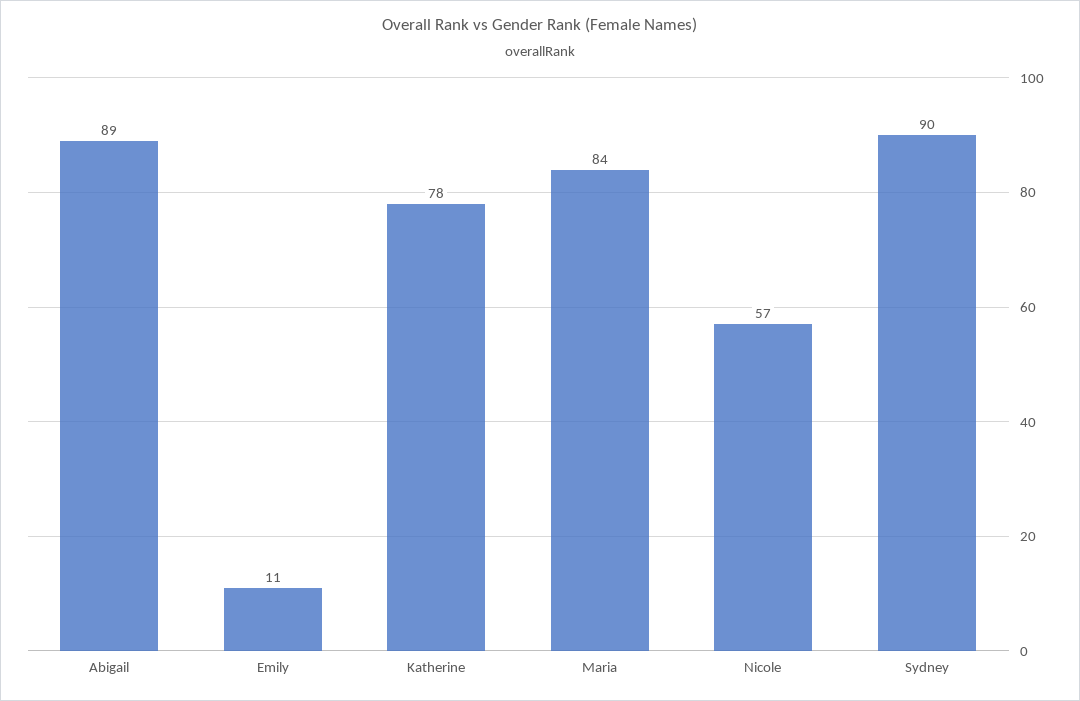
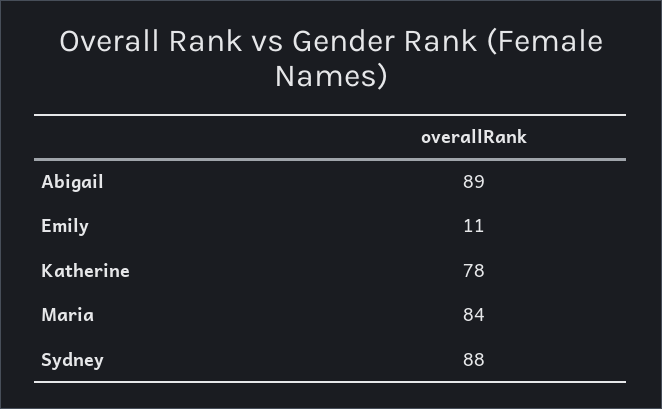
  {
    "Abigail": 89,
    "Emily": 11,
    "Katherine": 78,
    "Maria": 84,
-   "Nicole": 57,
-   "Sydney": 90
+   "Sydney": 88
  }

